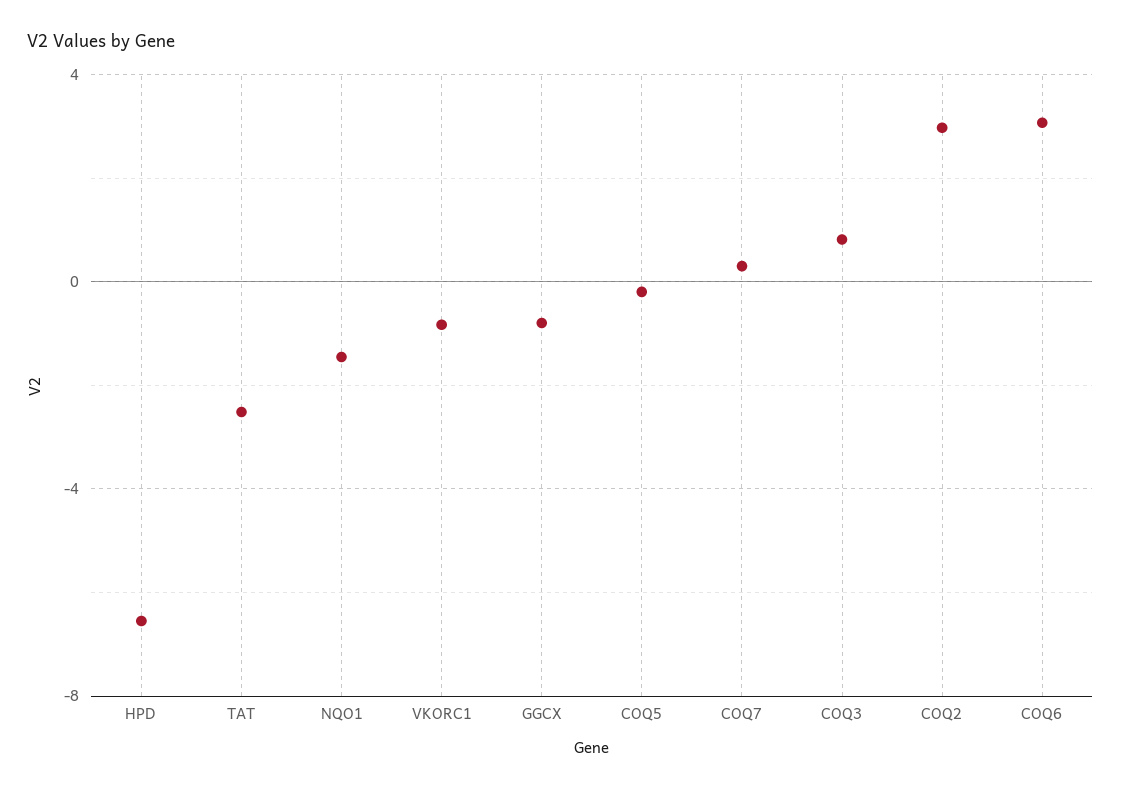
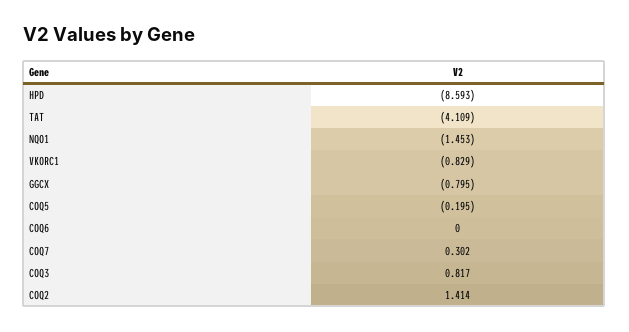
  {
-   "HPD": -6.5,
+   "HPD": -8.593,
-   "TAT": -2.5,
+   "TAT": -4.109,
    "NQO1": -1.453,
    "VKORC1": -0.829,
    "GGCX": -0.795,
    "COQ5": -0.195,
    "COQ7": 0.302,
    "COQ3": 0.817,
-   "COQ2": 3,
+   "COQ2": 1.414,
-   "COQ6": 3
+   "COQ6": 0
  }

